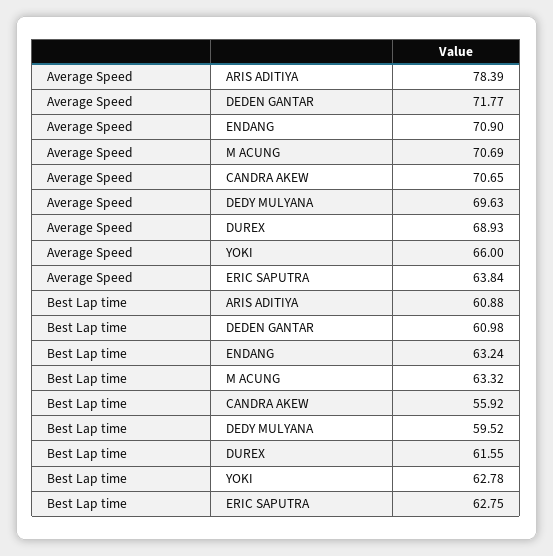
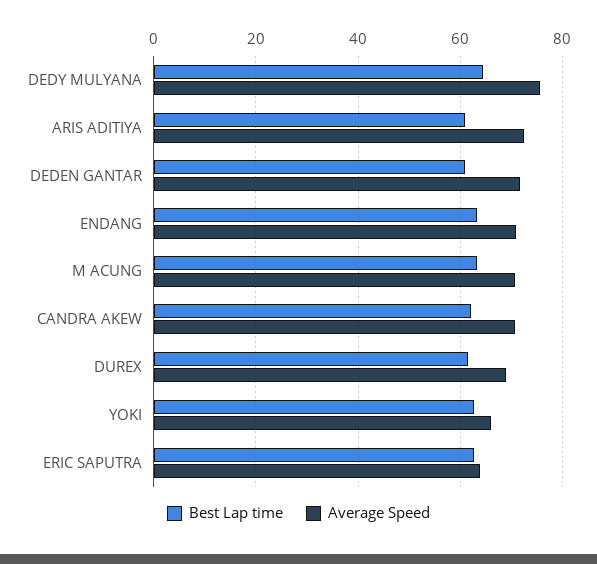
  {
    "Average Speed": {
-     "ARIS ADITIYA": 78.39,
+     "ARIS ADITIYA": 72,
      "DEDEN GANTAR": 71.77,
      "ENDANG": 70.9,
      "M ACUNG": 70.69,
      "CANDRA AKEW": 70.65,
-     "DEDY MULYANA": 69.63,
+     "DEDY MULYANA": 76,
      "DUREX": 68.93,
      "YOKI": 66,
      "ERIC SAPUTRA": 63.84
    },
    "Best Lap time": {
      "ARIS ADITIYA": 60.88,
      "DEDEN GANTAR": 60.98,
      "ENDANG": 63.24,
      "M ACUNG": 63.32,
-     "CANDRA AKEW": 55.92,
+     "CANDRA AKEW": 62,
-     "DEDY MULYANA": 59.52,
+     "DEDY MULYANA": 64,
      "DUREX": 61.55,
      "YOKI": 62.78,
      "ERIC SAPUTRA": 62.75
    }
  }

